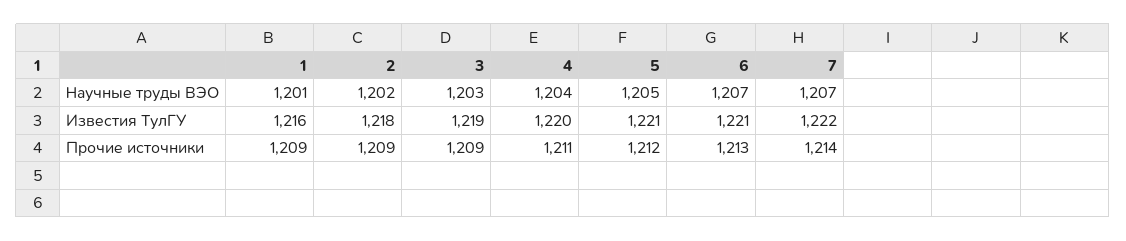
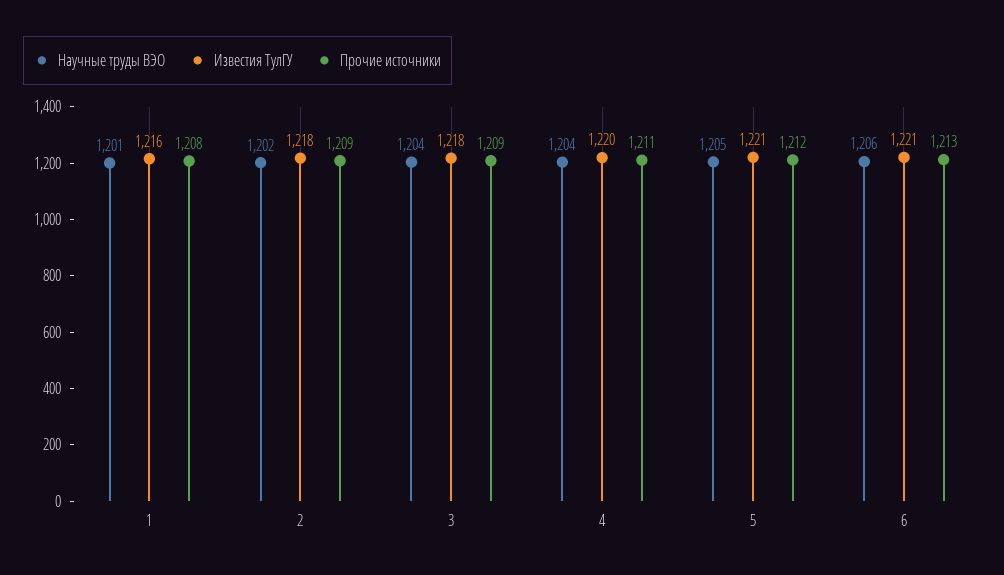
  {
    "Научные труды ВЭО": {
      "1": 1201,
      "2": 1202,
-     "3": 1203,
+     "3": 1204,
      "4": 1204,
      "5": 1205,
-     "6": 1207,
+     "6": 1206
-     "7": 1207
    },
    "Известия ТулГУ": {
      "1": 1216,
      "2": 1218,
-     "3": 1219,
+     "3": 1218,
      "4": 1220,
      "5": 1221,
-     "6": 1221,
+     "6": 1221
-     "7": 1222
    },
    "Прочие источники": {
-     "1": 1209,
+     "1": 1208,
      "2": 1209,
      "3": 1209,
      "4": 1211,
      "5": 1212,
-     "6": 1213,
+     "6": 1213
-     "7": 1214
    }
  }

